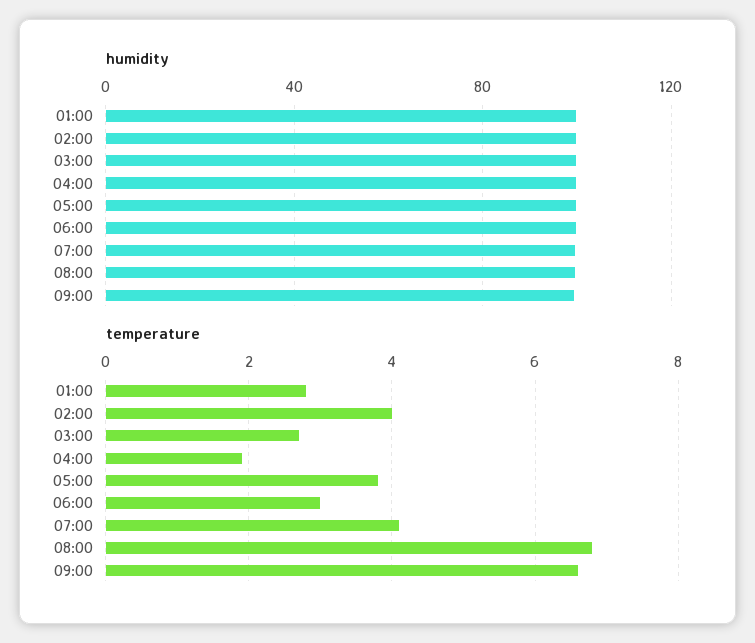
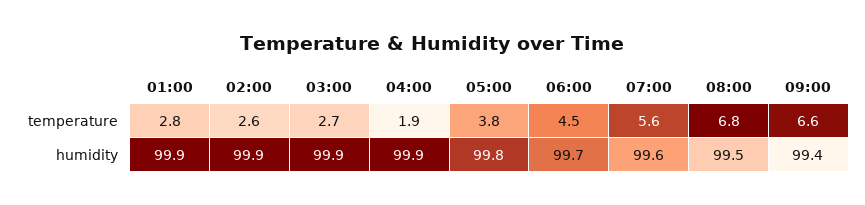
  {
    "humidity": {
      "01:00": 99.9,
      "02:00": 99.9,
      "03:00": 99.9,
      "04:00": 99.9,
      "05:00": 99.8,
      "06:00": 99.7,
      "07:00": 99.6,
      "08:00": 99.5,
      "09:00": 99.4
    },
    "temperature": {
      "01:00": 2.8,
-     "02:00": 4,
+     "02:00": 2.6,
      "03:00": 2.7,
      "04:00": 1.9,
      "05:00": 3.8,
-     "06:00": 3,
+     "06:00": 4.5,
-     "07:00": 4,
+     "07:00": 5.6,
      "08:00": 6.8,
      "09:00": 6.6
    }
  }

